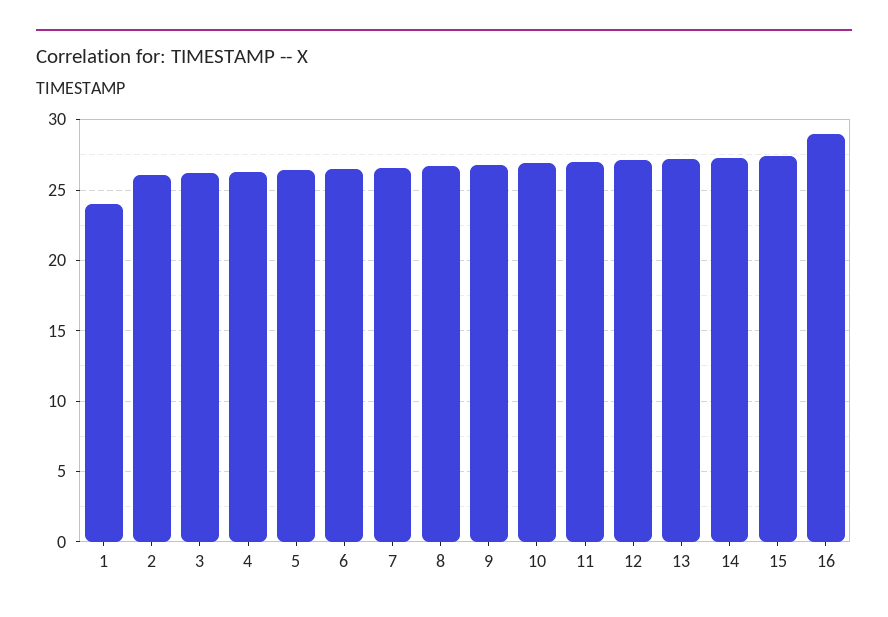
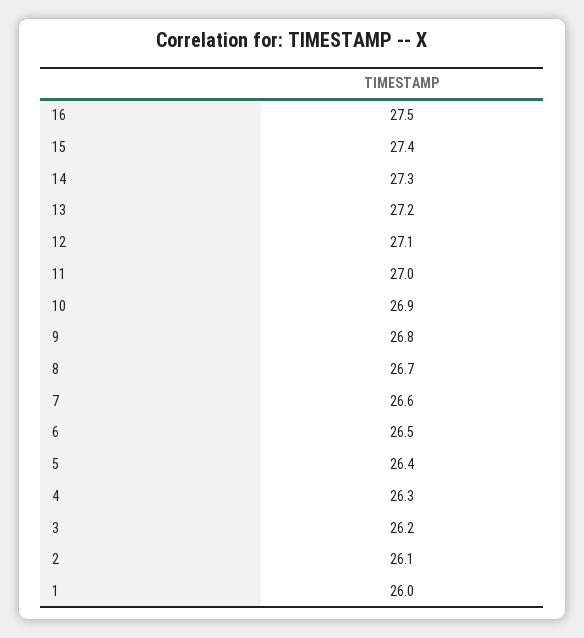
  {
-   "1": 24,
+   "1": 26,
    "2": 26.1,
    "3": 26.2,
    "4": 26.3,
    "5": 26.4,
    "6": 26.5,
    "7": 26.6,
    "8": 26.7,
    "9": 26.8,
    "10": 26.9,
    "11": 27,
    "12": 27.1,
    "13": 27.2,
    "14": 27.3,
    "15": 27.4,
-   "16": 29
+   "16": 27.5
  }

